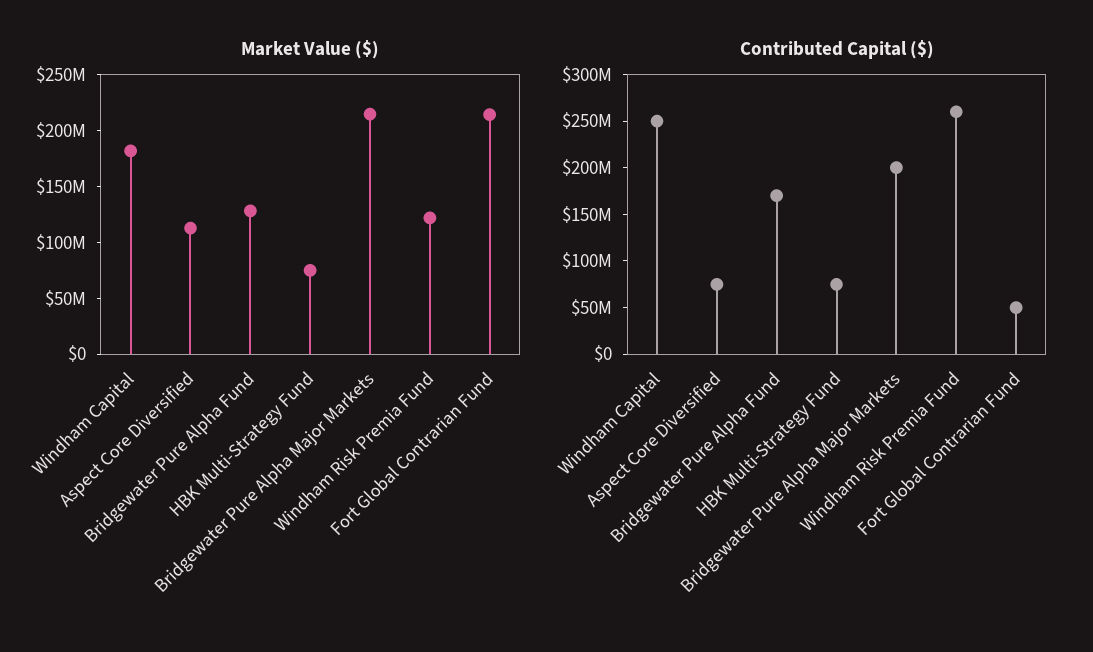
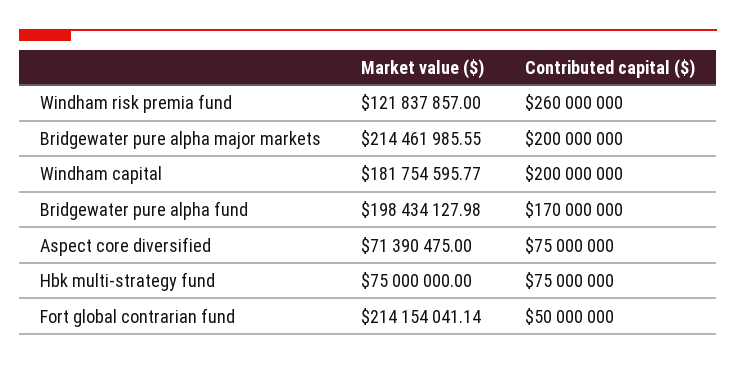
  {
    "Market Value ($)": {
      "Windham Capital": 181754595.77,
-     "Aspect Core Diversified": 110000000,
+     "Aspect Core Diversified": 71390475,
-     "Bridgewater Pure Alpha Fund": 130000000,
+     "Bridgewater Pure Alpha Fund": 198434127.98,
      "HBK Multi-Strategy Fund": 75000000,
      "Bridgewater Pure Alpha Major Markets": 214461985.55,
      "Windham Risk Premia Fund": 121837857,
      "Fort Global Contrarian Fund": 214154041.14
    },
    "Contributed Capital ($)": {
-     "Windham Capital": 250000000,
+     "Windham Capital": 200000000,
      "Aspect Core Diversified": 75000000,
      "Bridgewater Pure Alpha Fund": 170000000,
      "HBK Multi-Strategy Fund": 75000000,
      "Bridgewater Pure Alpha Major Markets": 200000000,
      "Windham Risk Premia Fund": 260000000,
      "Fort Global Contrarian Fund": 50000000
    }
  }

